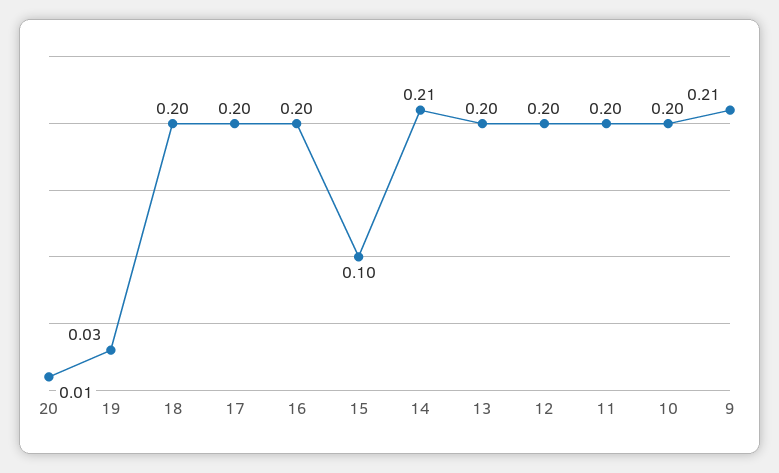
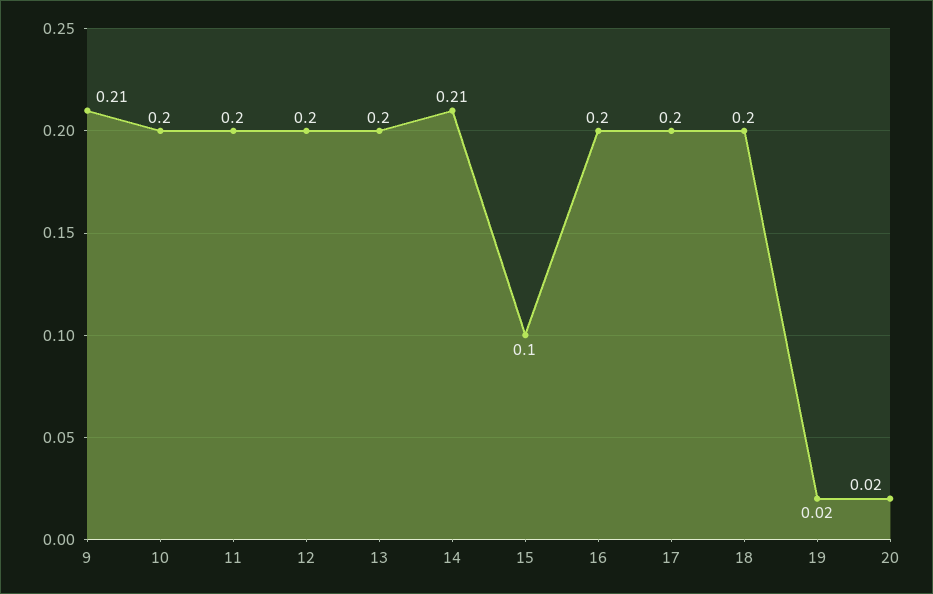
  {
-   "20": 0.01,
+   "20": 0.02,
-   "19": 0.03,
+   "19": 0.02,
    "18": 0.2,
    "17": 0.2,
    "16": 0.2,
    "15": 0.1,
    "14": 0.21,
    "13": 0.2,
    "12": 0.2,
    "11": 0.2,
    "10": 0.2,
    "9": 0.21
  }

